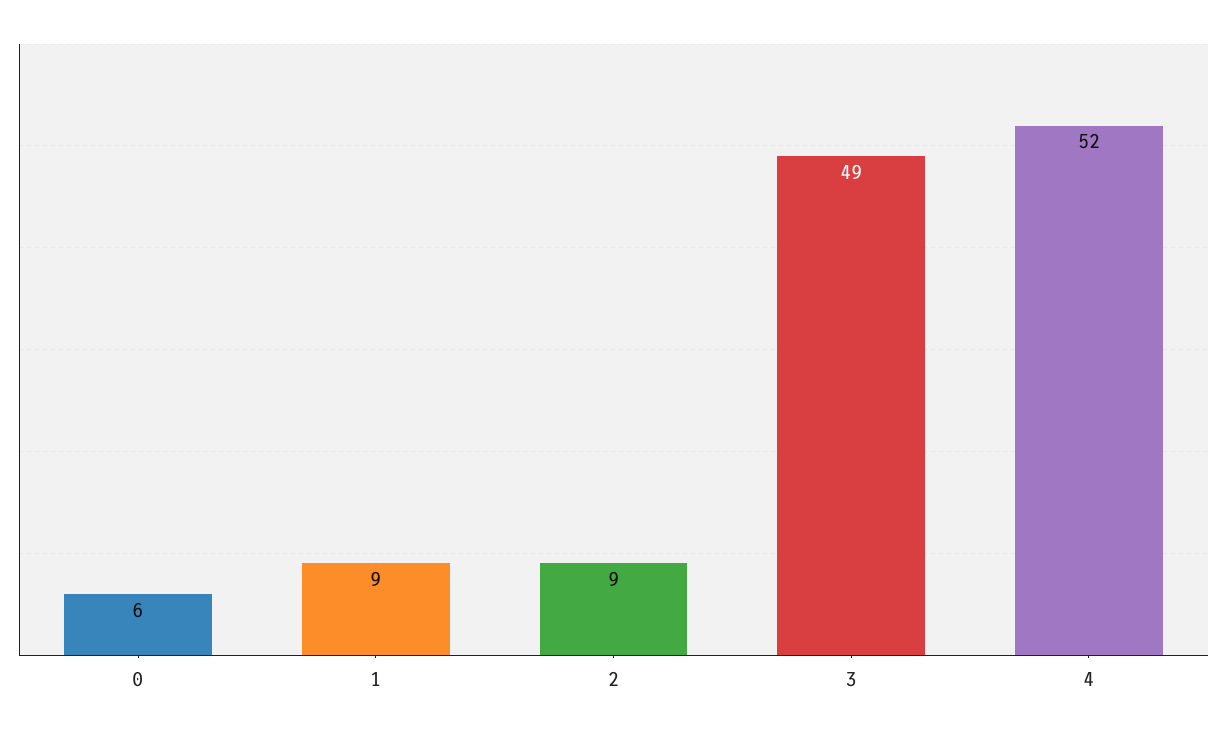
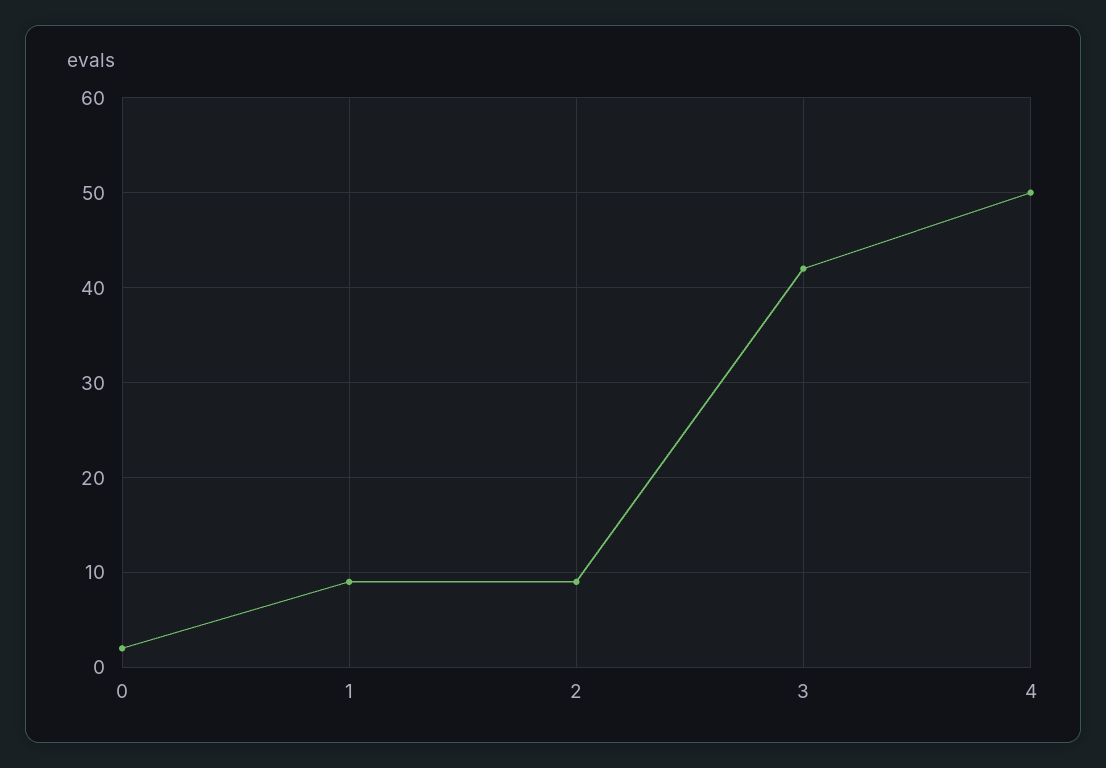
  {
-   "0": 6,
+   "0": 2,
    "1": 9,
    "2": 9,
-   "3": 49,
+   "3": 42,
-   "4": 52
+   "4": 50
  }

